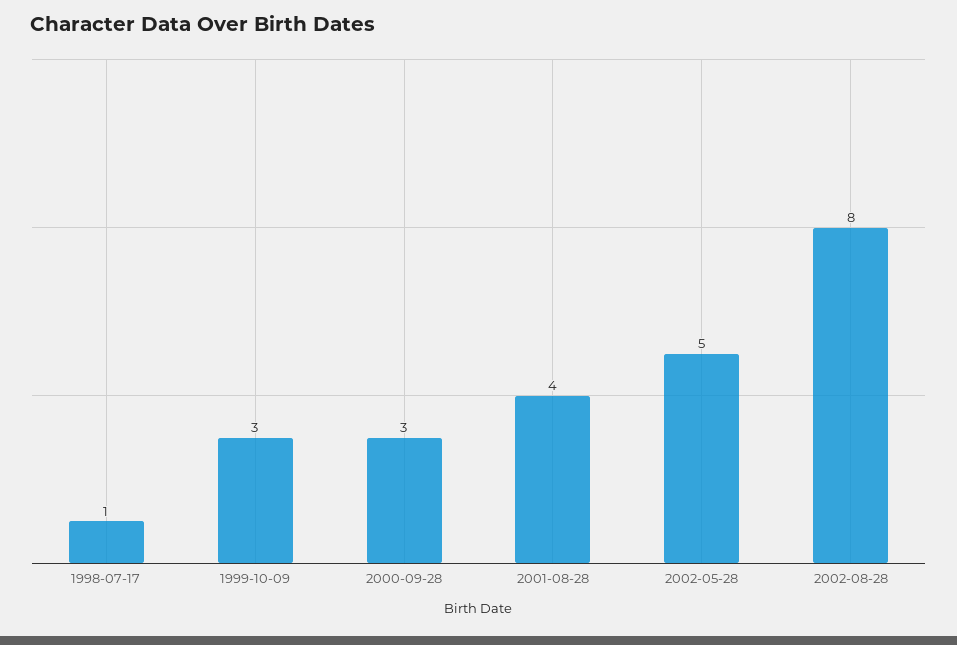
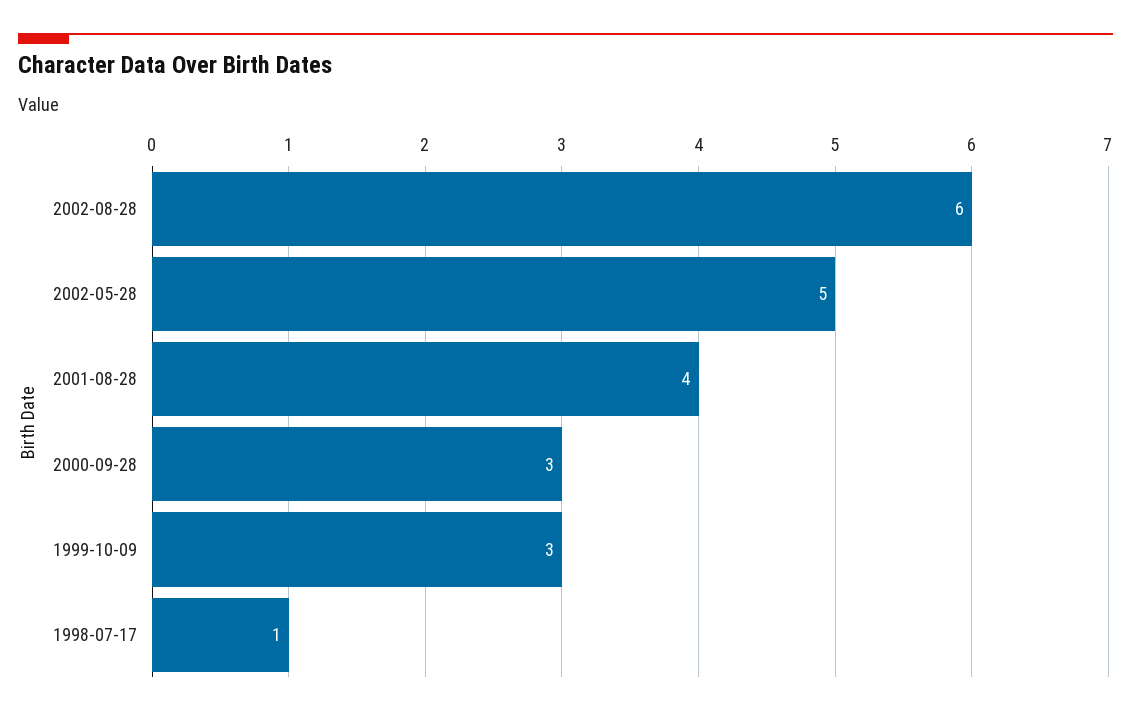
  {
    "1998-07-17": 1,
    "1999-10-09": 3,
    "2000-09-28": 3,
    "2001-08-28": 4,
    "2002-05-28": 5,
-   "2002-08-28": 8
+   "2002-08-28": 6
  }

